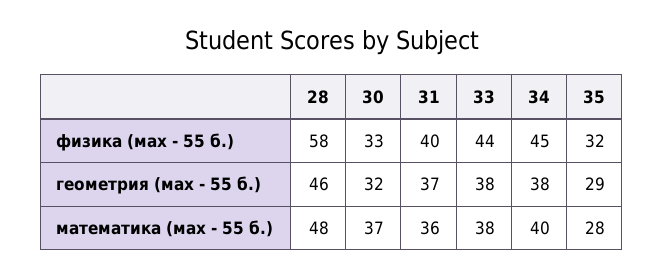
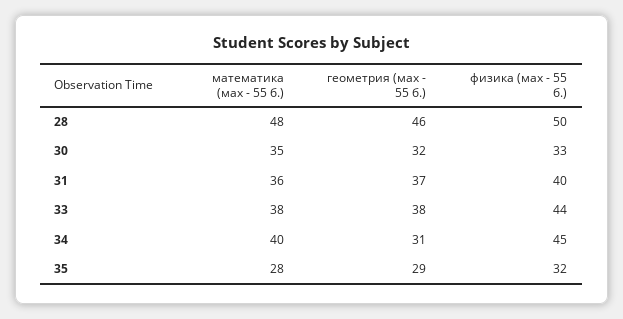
  {
    "28": {
-     "физика (мах - 55 б.)": 58,
+     "физика (мах - 55 б.)": 50,
      "геометрия (мах - 55 б.)": 46,
      "математика (мах - 55 б.)": 48
    },
    "30": {
      "физика (мах - 55 б.)": 33,
      "геометрия (мах - 55 б.)": 32,
-     "математика (мах - 55 б.)": 37
+     "математика (мах - 55 б.)": 35
    },
    "31": {
      "физика (мах - 55 б.)": 40,
      "геометрия (мах - 55 б.)": 37,
      "математика (мах - 55 б.)": 36
    },
    "33": {
      "физика (мах - 55 б.)": 44,
      "геометрия (мах - 55 б.)": 38,
      "математика (мах - 55 б.)": 38
    },
    "34": {
      "физика (мах - 55 б.)": 45,
-     "геометрия (мах - 55 б.)": 38,
+     "геометрия (мах - 55 б.)": 31,
      "математика (мах - 55 б.)": 40
    },
    "35": {
      "физика (мах - 55 б.)": 32,
      "геометрия (мах - 55 б.)": 29,
      "математика (мах - 55 б.)": 28
    }
  }

